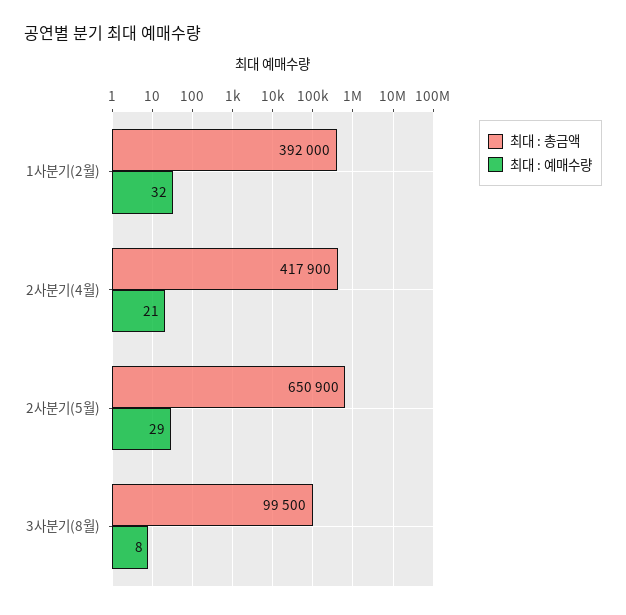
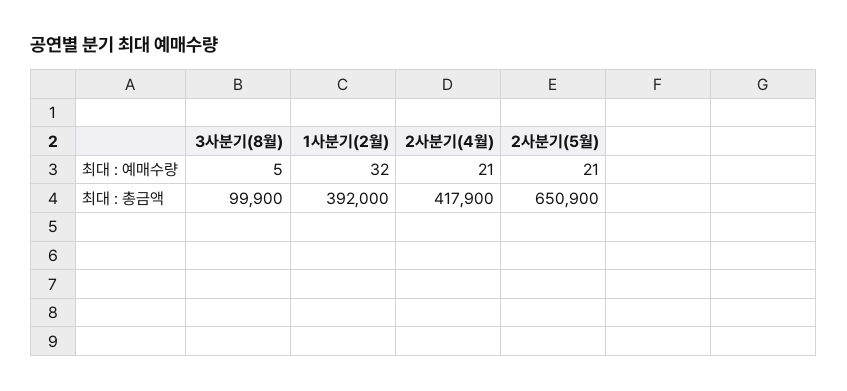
  {
    "최대 : 총금액": {
      "1사분기(2월)": 392000,
      "2사분기(4월)": 417900,
      "2사분기(5월)": 650900,
-     "3사분기(8월)": 99500
+     "3사분기(8월)": 99900
    },
    "최대 : 예매수량": {
      "1사분기(2월)": 32,
      "2사분기(4월)": 21,
-     "2사분기(5월)": 29,
+     "2사분기(5월)": 21,
-     "3사분기(8월)": 8
+     "3사분기(8월)": 5
    }
  }

